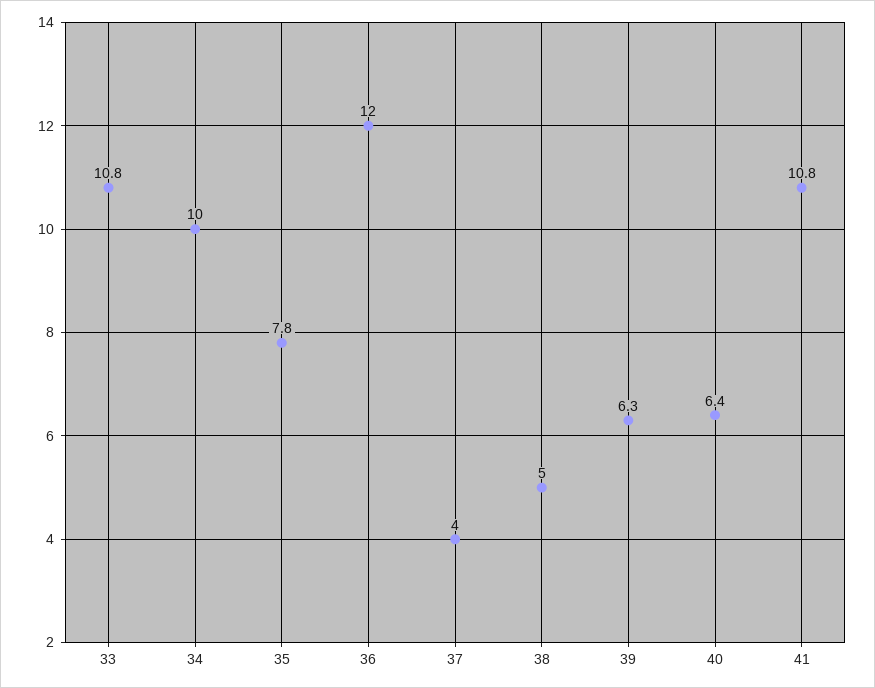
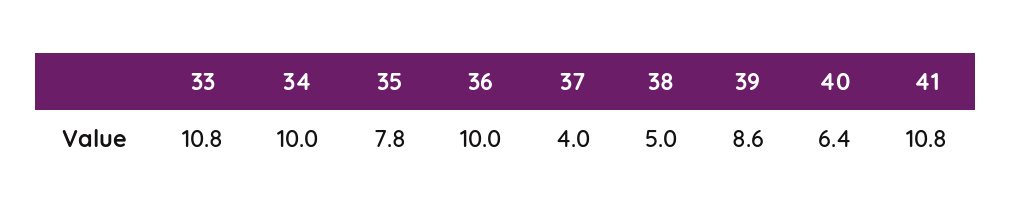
  {
    "33": 10.8,
    "34": 10,
    "35": 7.8,
-   "36": 12,
+   "36": 10,
    "37": 4,
    "38": 5,
-   "39": 6.3,
+   "39": 8.6,
    "40": 6.4,
    "41": 10.8
  }

